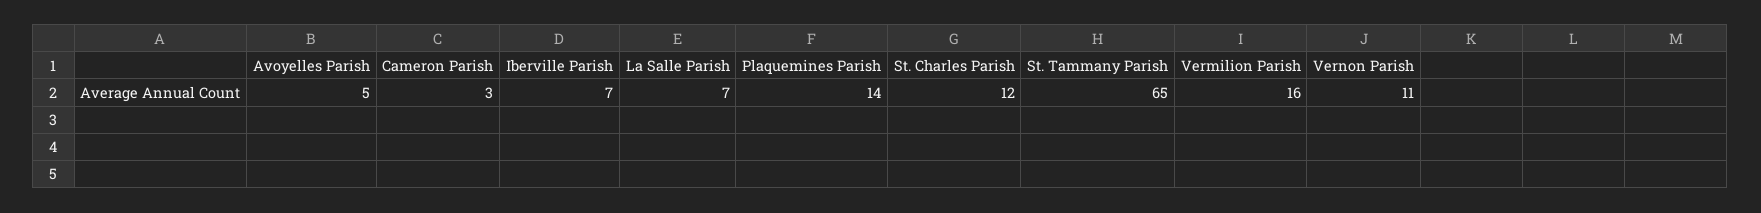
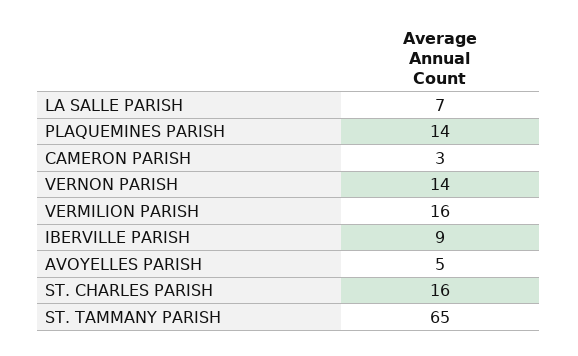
  {
    "Avoyelles Parish": 5,
    "Cameron Parish": 3,
-   "Iberville Parish": 7,
+   "Iberville Parish": 9,
    "La Salle Parish": 7,
    "Plaquemines Parish": 14,
-   "St. Charles Parish": 12,
+   "St. Charles Parish": 16,
    "St. Tammany Parish": 65,
    "Vermilion Parish": 16,
-   "Vernon Parish": 11
+   "Vernon Parish": 14
  }

